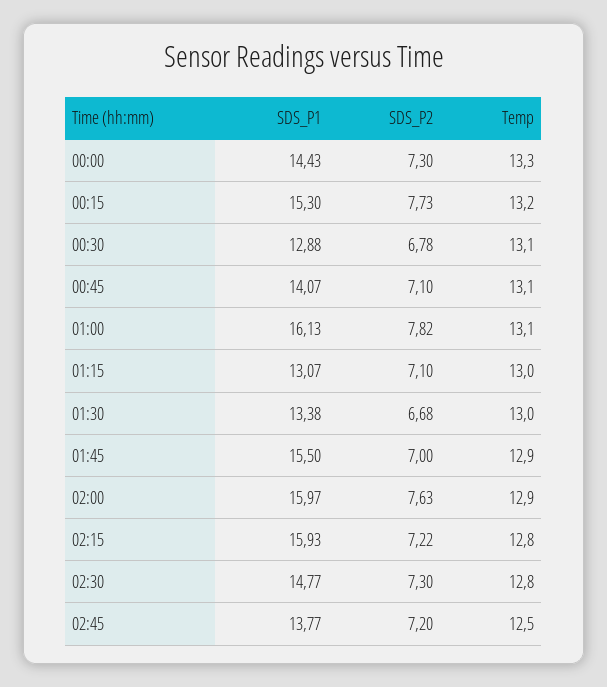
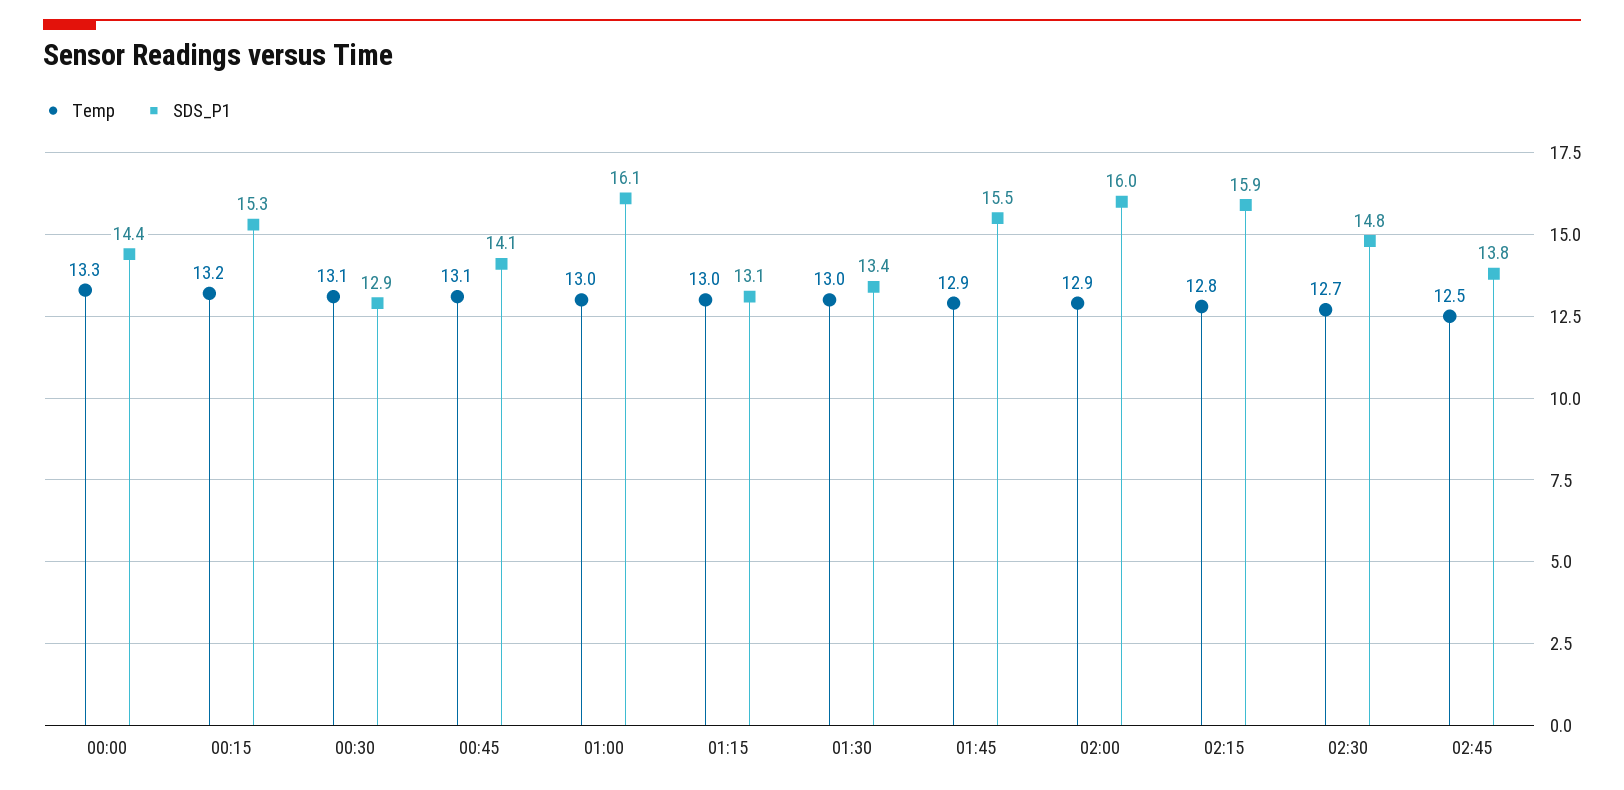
  {
    "SDS_P1": {
      "00:00": 14.43,
      "00:15": 15.3,
      "00:30": 12.88,
      "00:45": 14.07,
      "01:00": 16.13,
      "01:15": 13.07,
      "01:30": 13.38,
      "01:45": 15.5,
      "02:00": 15.97,
      "02:15": 15.93,
      "02:30": 14.77,
      "02:45": 13.77
    },
-   "SDS_P2": {
-     "00:00": 7.3,
-     "00:15": 7.73,
-     "00:30": 6.78,
-     "00:45": 7.1,
-     "01:00": 7.82,
-     "01:15": 7.1,
-     "01:30": 6.68,
-     "01:45": 7,
-     "02:00": 7.63,
-     "02:15": 7.22,
-     "02:30": 7.3,
-     "02:45": 7.2
-   },
    "Temp": {
      "00:00": 13.3,
      "00:15": 13.2,
      "00:30": 13.1,
      "00:45": 13.1,
-     "01:00": 13.1,
+     "01:00": 13,
      "01:15": 13,
      "01:30": 13,
      "01:45": 12.9,
      "02:00": 12.9,
      "02:15": 12.8,
-     "02:30": 12.8,
+     "02:30": 12.7,
      "02:45": 12.5
    }
  }

